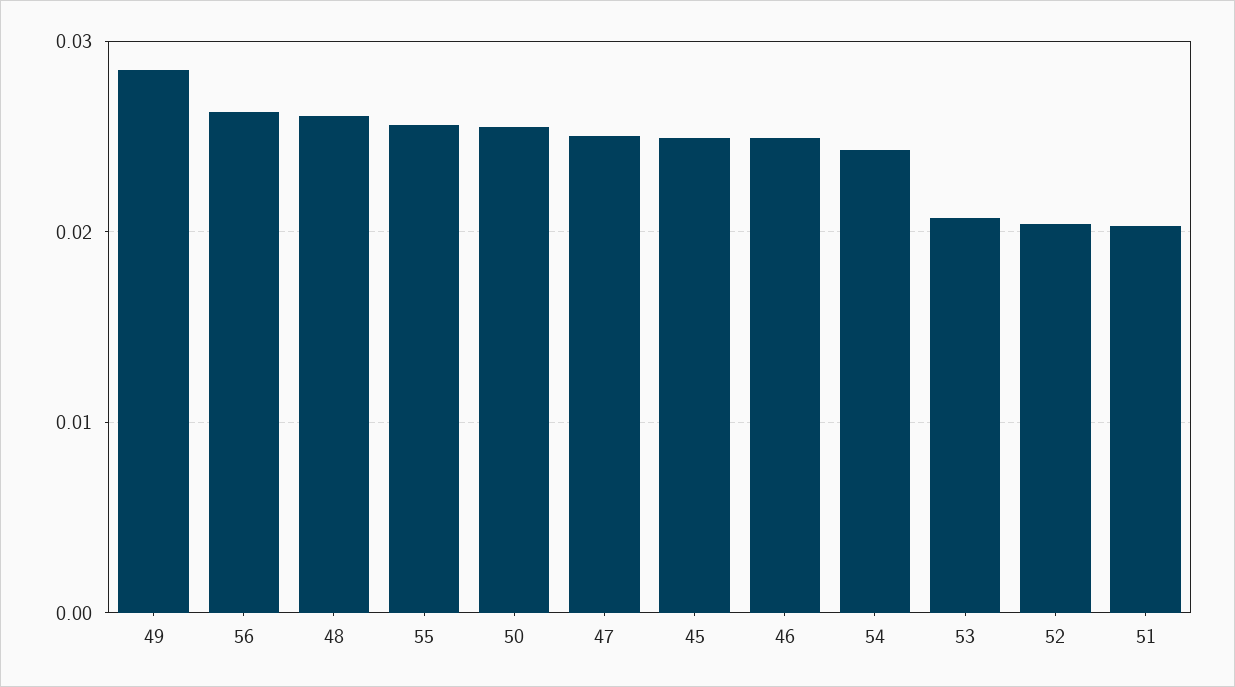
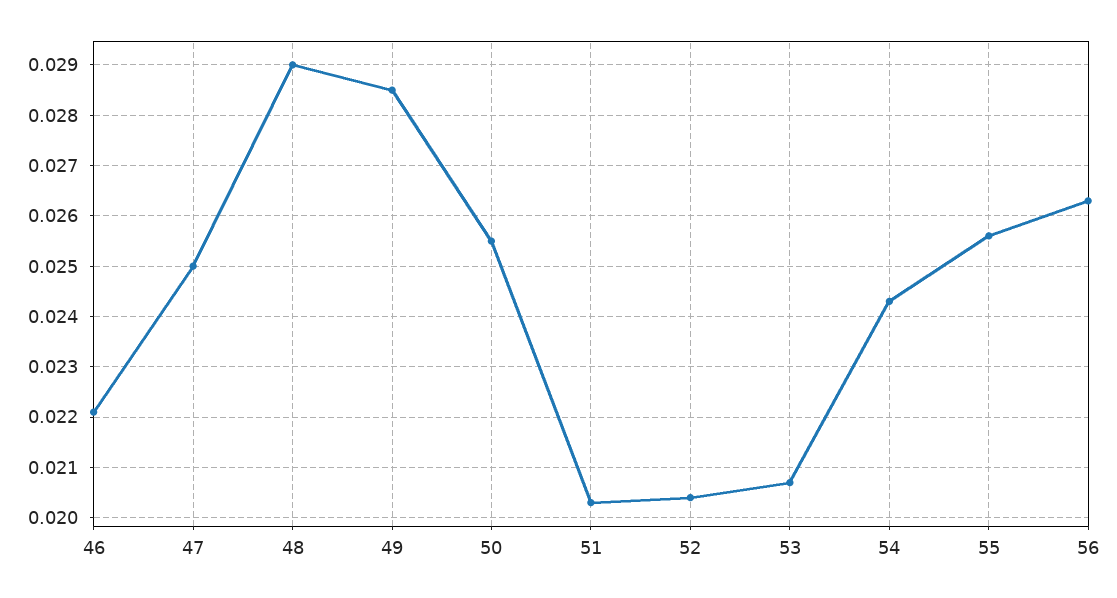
  {
    "49": 0.0285,
    "56": 0.0265,
-   "48": 0.026,
+   "48": 0.029,
    "55": 0.0255,
    "50": 0.0255,
    "47": 0.025,
-   "45": 0.025,
-   "46": 0.025,
+   "46": 0.022,
    "54": 0.0245,
    "53": 0.0205,
    "52": 0.0205,
    "51": 0.0205
  }

